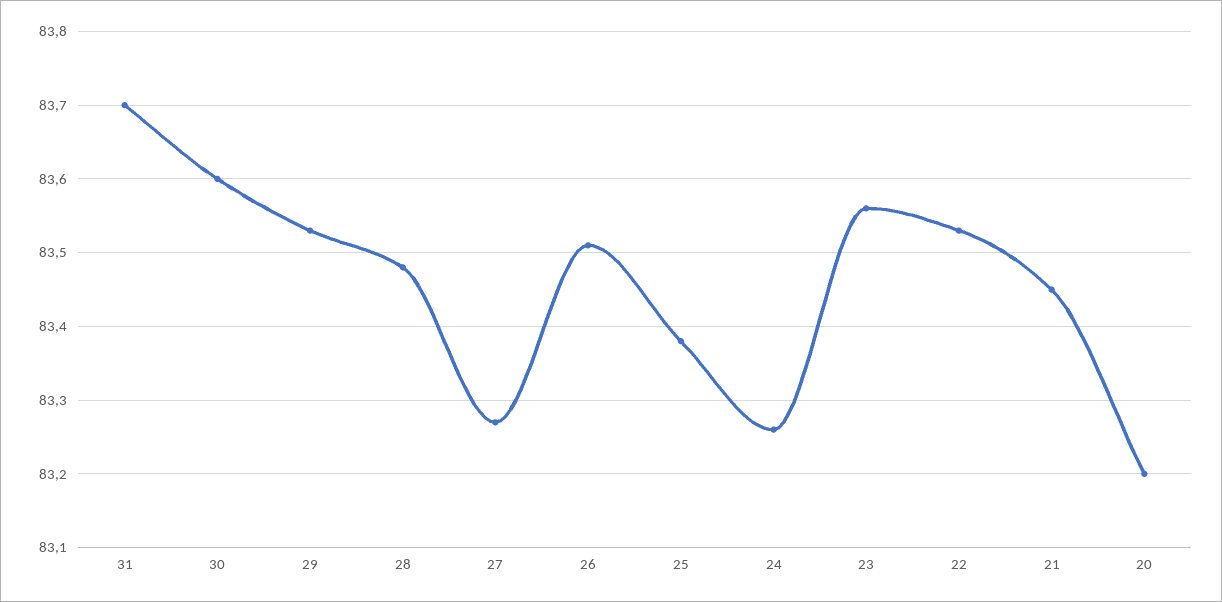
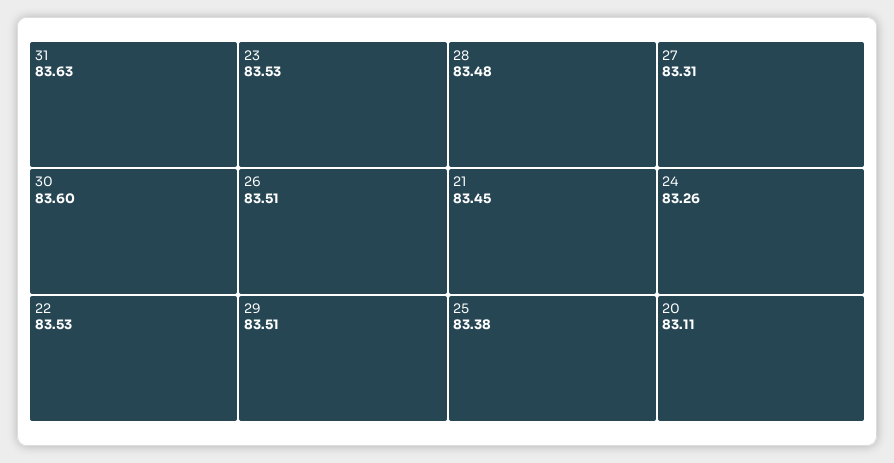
  {
-   "31": 83.7,
+   "31": 83.63,
    "30": 83.6,
-   "29": 83.53,
+   "29": 83.51,
    "28": 83.48,
-   "27": 83.27,
+   "27": 83.31,
    "26": 83.51,
    "25": 83.38,
    "24": 83.26,
-   "23": 83.56,
+   "23": 83.53,
    "22": 83.53,
    "21": 83.45,
-   "20": 83.2
+   "20": 83.11
  }

